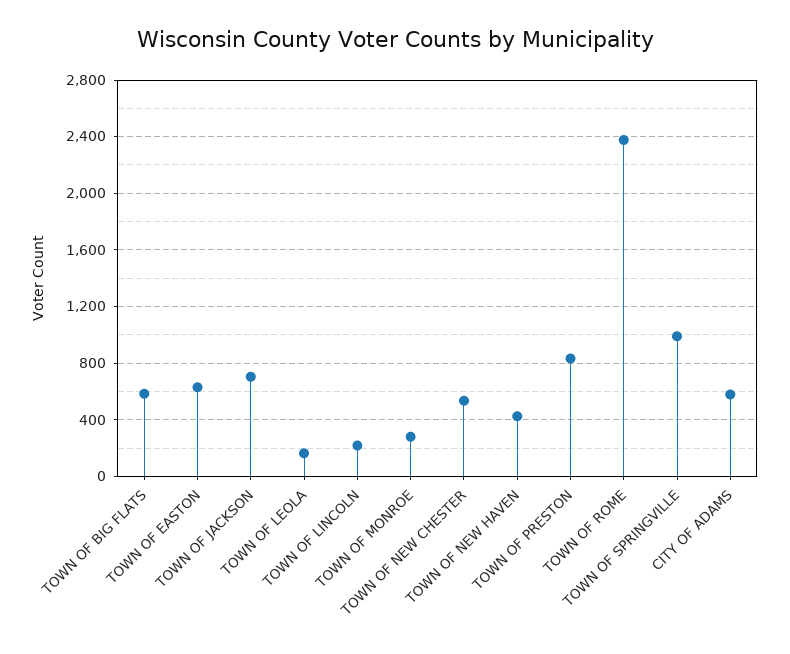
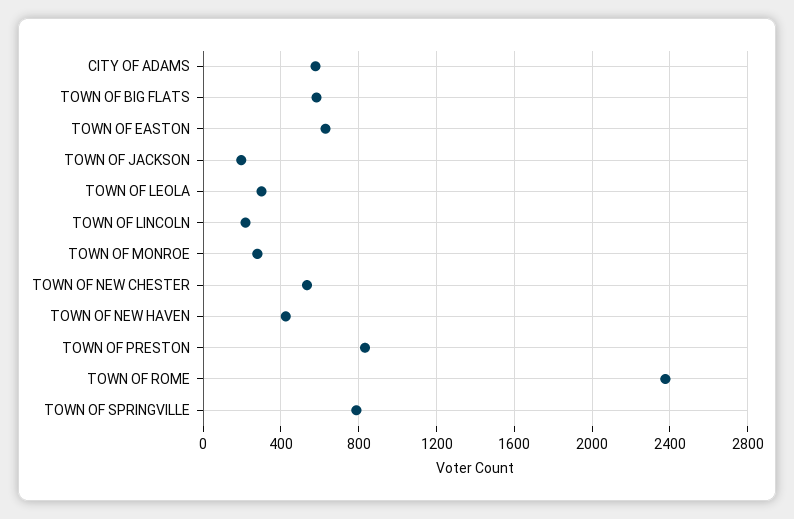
  {
    "TOWN OF BIG FLATS": 600,
    "TOWN OF EASTON": 650,
-   "TOWN OF JACKSON": 700,
+   "TOWN OF JACKSON": 200,
-   "TOWN OF LEOLA": 150,
+   "TOWN OF LEOLA": 300,
    "TOWN OF LINCOLN": 200,
    "TOWN OF MONROE": 300,
    "TOWN OF NEW CHESTER": 550,
    "TOWN OF NEW HAVEN": 450,
    "TOWN OF PRESTON": 850,
    "TOWN OF ROME": 2400,
-   "TOWN OF SPRINGVILLE": 1000,
+   "TOWN OF SPRINGVILLE": 800,
    "CITY OF ADAMS": 600
  }

